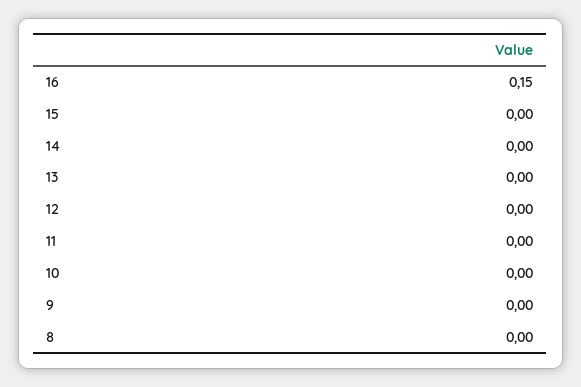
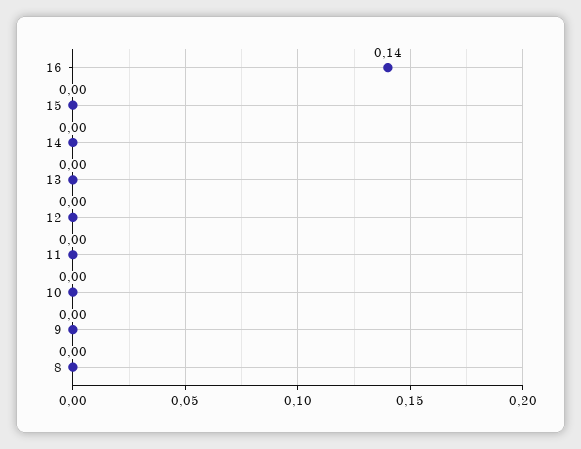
  {
-   "16": 0.15,
+   "16": 0.14,
    "15": 0,
    "14": 0,
    "13": 0,
    "12": 0,
    "11": 0,
    "10": 0,
    "9": 0,
    "8": 0
  }

